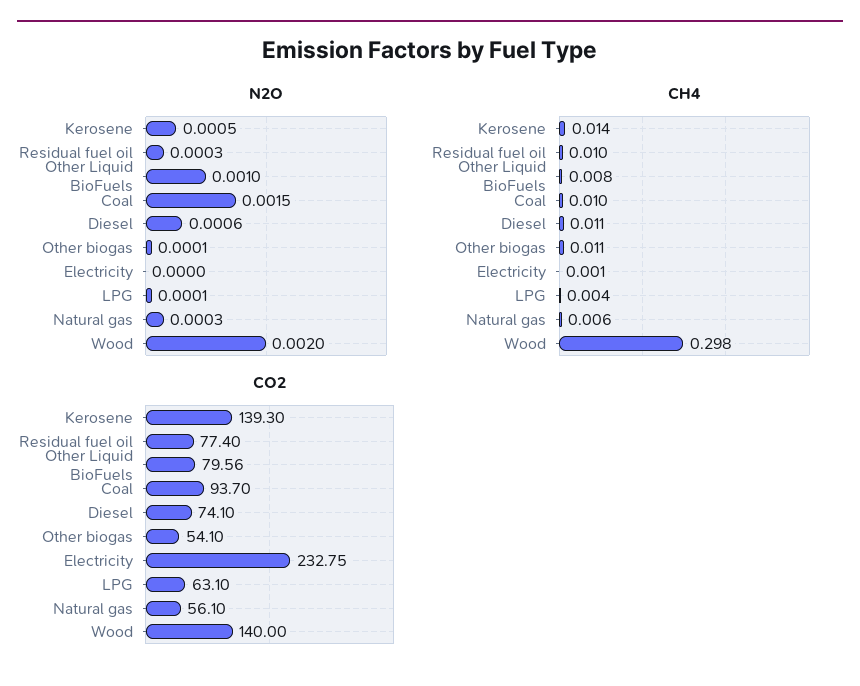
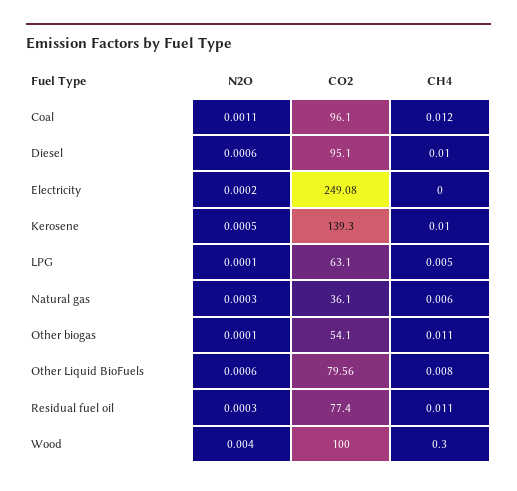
  {
    "N2O": {
      "Kerosene": 0.0005,
      "Residual fuel oil": 0.0003,
-     "Other Liquid BioFuels": 0.001,
+     "Other Liquid BioFuels": 0.0006,
-     "Coal": 0.0015,
+     "Coal": 0.0011,
      "Diesel": 0.0006,
      "Other biogas": 0.0001,
-     "Electricity": 0,
+     "Electricity": 0.0002,
      "LPG": 0.0001,
      "Natural gas": 0.0003,
-     "Wood": 0.002
+     "Wood": 0.004
    },
    "CH4": {
-     "Kerosene": 0.014,
+     "Kerosene": 0.01,
-     "Residual fuel oil": 0.01,
+     "Residual fuel oil": 0.011,
      "Other Liquid BioFuels": 0.008,
-     "Coal": 0.01,
+     "Coal": 0.012,
-     "Diesel": 0.011,
+     "Diesel": 0.01,
      "Other biogas": 0.011,
-     "Electricity": 0.001,
+     "Electricity": 0,
-     "LPG": 0.004,
+     "LPG": 0.005,
      "Natural gas": 0.006,
-     "Wood": 0.298
+     "Wood": 0.3
    },
    "CO2": {
      "Kerosene": 139.3,
      "Residual fuel oil": 77.4,
      "Other Liquid BioFuels": 79.56,
-     "Coal": 93.7,
+     "Coal": 96.1,
-     "Diesel": 74.1,
+     "Diesel": 95.1,
      "Other biogas": 54.1,
-     "Electricity": 232.75,
+     "Electricity": 249.08,
      "LPG": 63.1,
-     "Natural gas": 56.1,
+     "Natural gas": 36.1,
-     "Wood": 140
+     "Wood": 100
    }
  }

